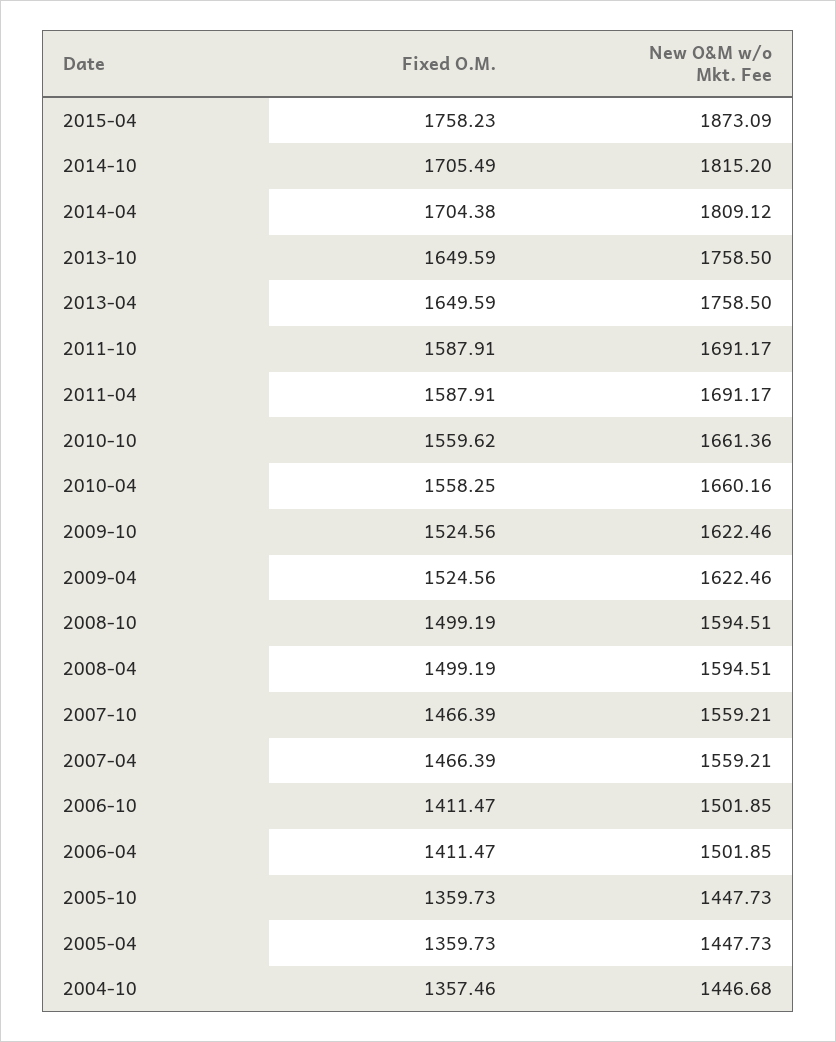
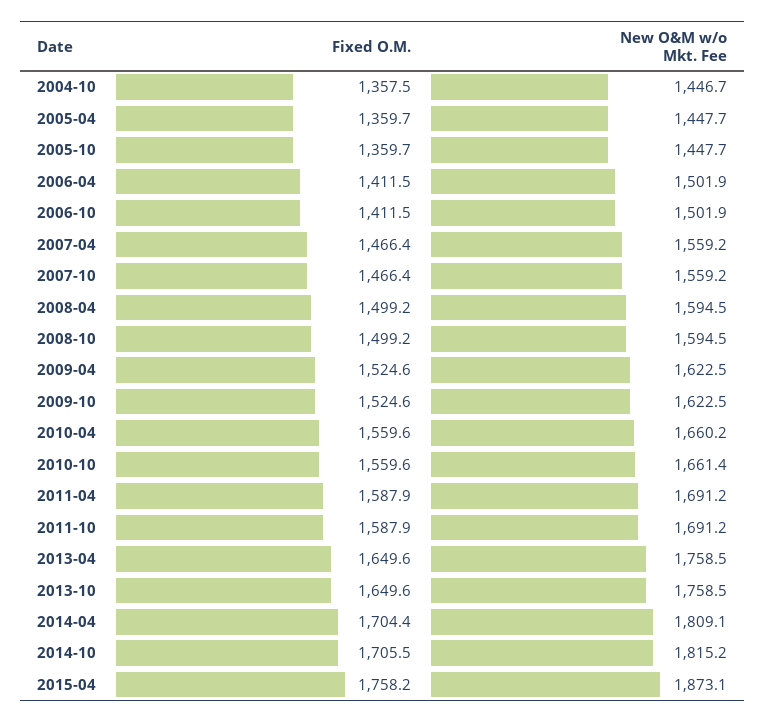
  {
    "Fixed O.M.": {
      "2015-04": 1758.23,
      "2014-10": 1705.49,
      "2014-04": 1704.38,
      "2013-10": 1649.59,
      "2013-04": 1649.59,
      "2011-10": 1587.91,
      "2011-04": 1587.91,
      "2010-10": 1559.62,
-     "2010-04": 1558.25,
+     "2010-04": 1559.6,
      "2009-10": 1524.56,
      "2009-04": 1524.56,
      "2008-10": 1499.19,
      "2008-04": 1499.19,
      "2007-10": 1466.39,
      "2007-04": 1466.39,
      "2006-10": 1411.47,
      "2006-04": 1411.47,
      "2005-10": 1359.73,
      "2005-04": 1359.73,
      "2004-10": 1357.46
    },
    "New O&M w/o Mkt. Fee": {
      "2015-04": 1873.09,
      "2014-10": 1815.2,
      "2014-04": 1809.12,
      "2013-10": 1758.5,
      "2013-04": 1758.5,
      "2011-10": 1691.17,
      "2011-04": 1691.17,
      "2010-10": 1661.36,
      "2010-04": 1660.16,
      "2009-10": 1622.46,
      "2009-04": 1622.46,
      "2008-10": 1594.51,
      "2008-04": 1594.51,
      "2007-10": 1559.21,
      "2007-04": 1559.21,
      "2006-10": 1501.85,
      "2006-04": 1501.85,
      "2005-10": 1447.73,
      "2005-04": 1447.73,
      "2004-10": 1446.68
    }
  }

